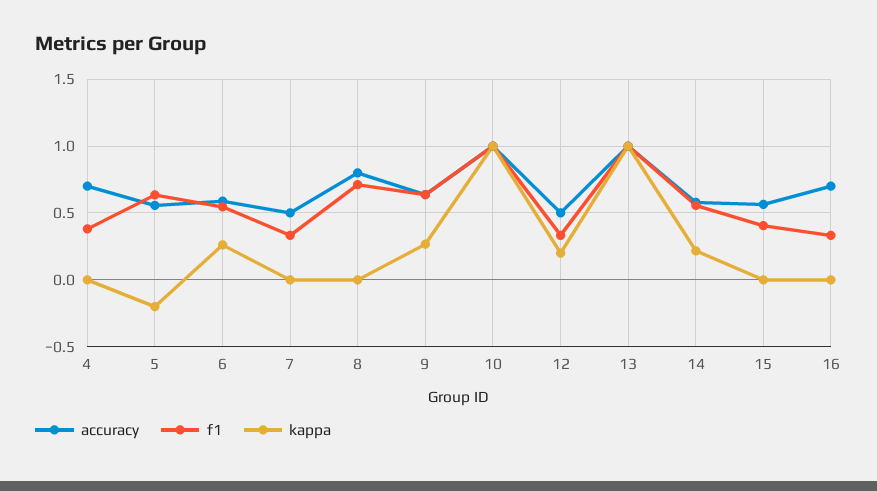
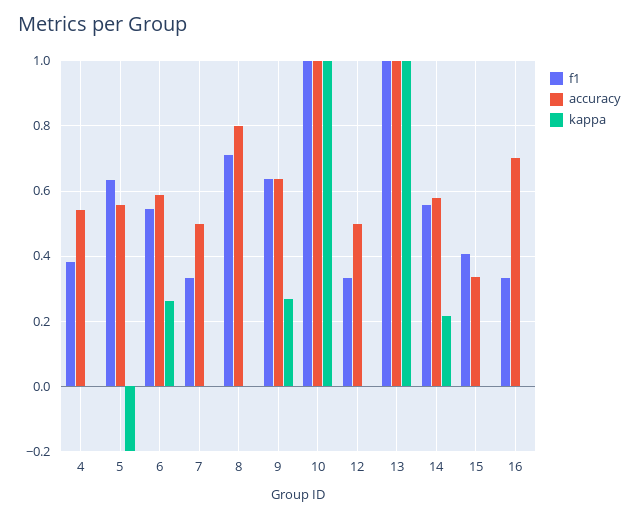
  {
    "accuracy": {
-     "4": 0.7,
+     "4": 0.54,
      "5": 0.56,
      "6": 0.58,
      "7": 0.5,
      "8": 0.8,
      "9": 0.64,
      "10": 1,
      "12": 0.5,
      "13": 1,
      "14": 0.58,
-     "15": 0.55,
+     "15": 0.34,
      "16": 0.7
    },
    "f1": {
      "4": 0.38,
      "5": 0.64,
      "6": 0.54,
      "7": 0.34,
      "8": 0.72,
      "9": 0.64,
      "10": 1,
      "12": 0.34,
      "13": 1,
      "14": 0.56,
      "15": 0.4,
      "16": 0.34
    },
    "kappa": {
      "4": 0,
      "5": -0.2,
      "6": 0.26,
      "7": 0,
      "8": 0,
      "9": 0.26,
      "10": 1,
-     "12": 0.2,
+     "12": 0,
      "13": 1,
      "14": 0.22,
      "15": 0,
      "16": 0
    }
  }

